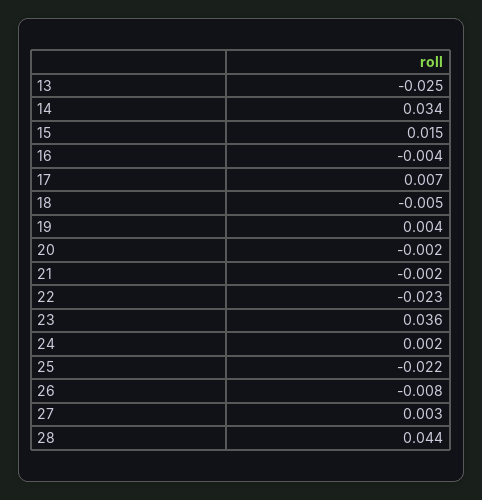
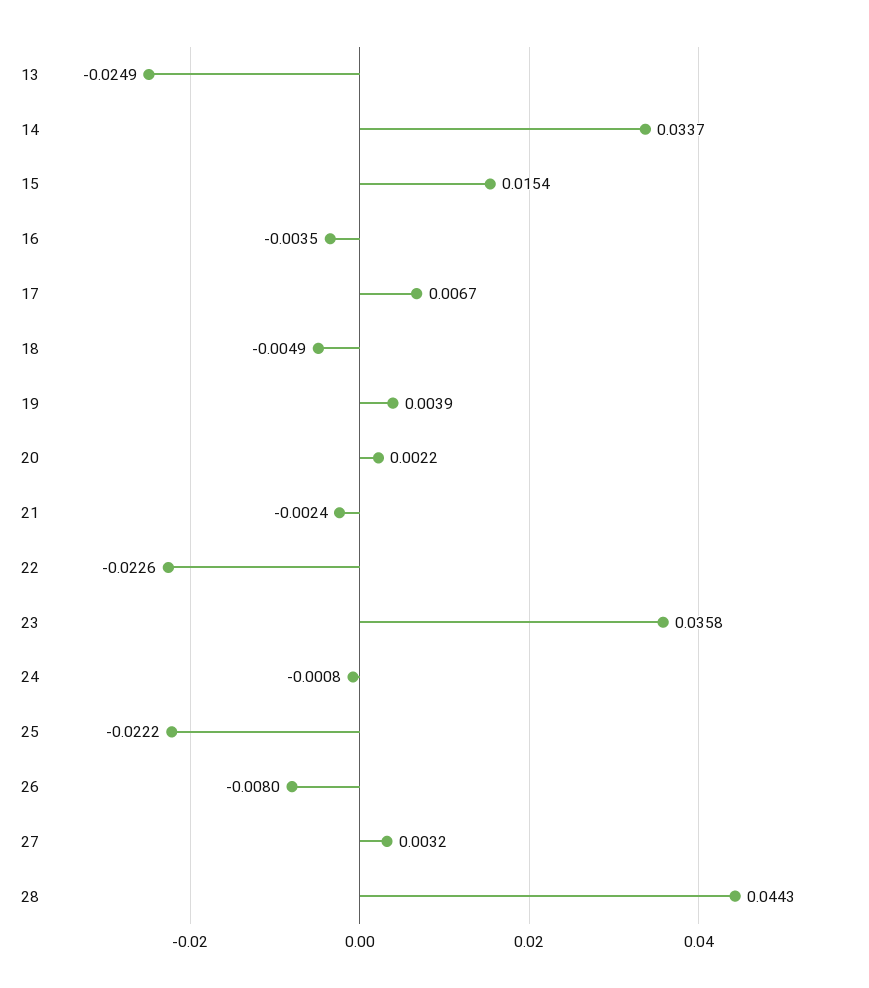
  {
    "13": -0.0249,
    "14": 0.0337,
    "15": 0.0154,
    "16": -0.0035,
    "17": 0.0067,
    "18": -0.0049,
    "19": 0.0039,
-   "20": -0.002,
+   "20": 0.0022,
    "21": -0.0024,
    "22": -0.0226,
    "23": 0.0358,
-   "24": 0.002,
+   "24": -0.0008,
    "25": -0.0222,
    "26": -0.008,
    "27": 0.0032,
    "28": 0.0443
  }

